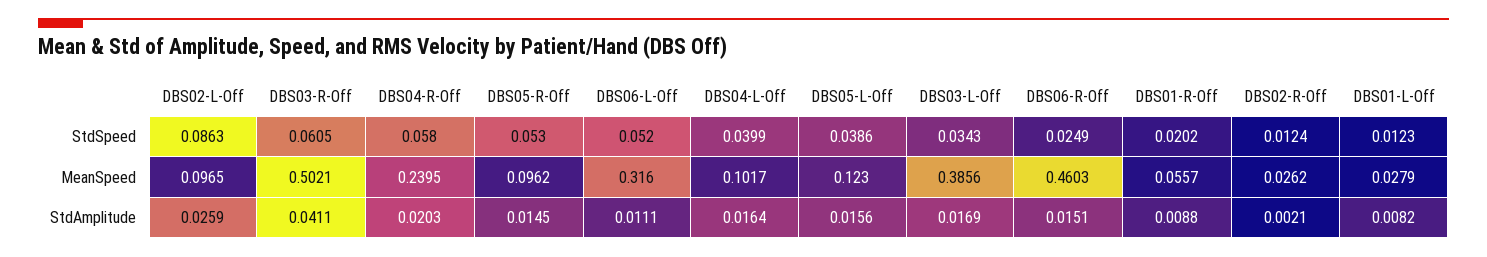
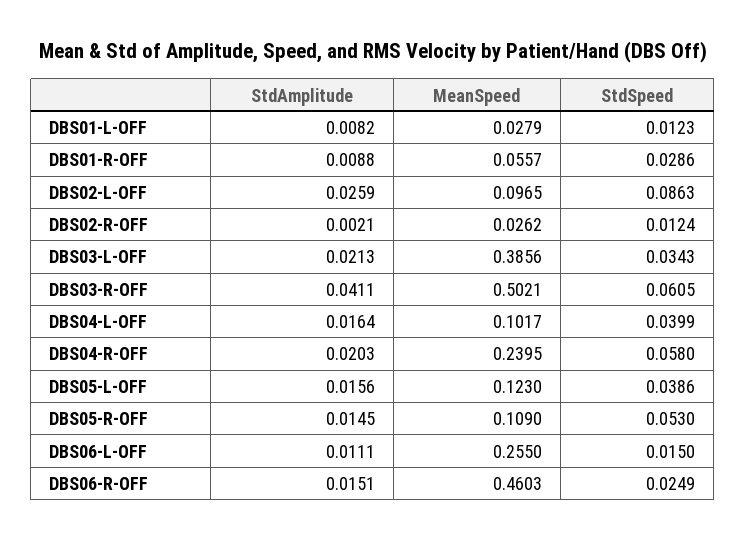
  {
    "DBS02-L-Off": {
      "StdSpeed": 0.0863,
      "MeanSpeed": 0.0965,
      "StdAmplitude": 0.0259
    },
    "DBS03-R-Off": {
      "StdSpeed": 0.0605,
      "MeanSpeed": 0.5021,
      "StdAmplitude": 0.0411
    },
    "DBS04-R-Off": {
      "StdSpeed": 0.058,
      "MeanSpeed": 0.2395,
      "StdAmplitude": 0.0203
    },
    "DBS05-R-Off": {
      "StdSpeed": 0.053,
-     "MeanSpeed": 0.0962,
+     "MeanSpeed": 0.109,
      "StdAmplitude": 0.0145
    },
    "DBS06-L-Off": {
-     "StdSpeed": 0.052,
+     "StdSpeed": 0.015,
-     "MeanSpeed": 0.316,
+     "MeanSpeed": 0.255,
      "StdAmplitude": 0.0111
    },
    "DBS04-L-Off": {
      "StdSpeed": 0.0399,
      "MeanSpeed": 0.1017,
      "StdAmplitude": 0.0164
    },
    "DBS05-L-Off": {
      "StdSpeed": 0.0386,
      "MeanSpeed": 0.123,
      "StdAmplitude": 0.0156
    },
    "DBS03-L-Off": {
      "StdSpeed": 0.0343,
      "MeanSpeed": 0.3856,
-     "StdAmplitude": 0.0169
+     "StdAmplitude": 0.0213
    },
    "DBS06-R-Off": {
      "StdSpeed": 0.0249,
      "MeanSpeed": 0.4603,
      "StdAmplitude": 0.0151
    },
    "DBS01-R-Off": {
-     "StdSpeed": 0.0202,
+     "StdSpeed": 0.0286,
      "MeanSpeed": 0.0557,
      "StdAmplitude": 0.0088
    },
    "DBS02-R-Off": {
      "StdSpeed": 0.0124,
      "MeanSpeed": 0.0262,
      "StdAmplitude": 0.0021
    },
    "DBS01-L-Off": {
      "StdSpeed": 0.0123,
      "MeanSpeed": 0.0279,
      "StdAmplitude": 0.0082
    }
  }

